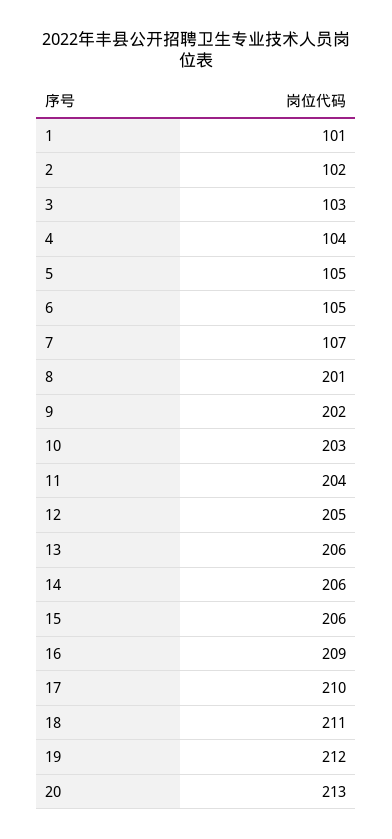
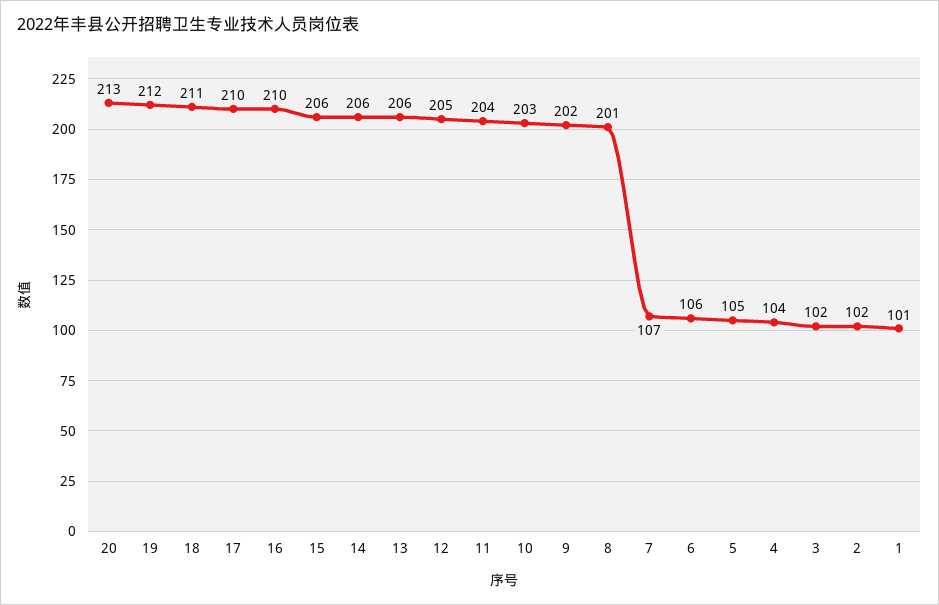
  {
    "1": 101,
    "2": 102,
-   "3": 103,
+   "3": 102,
    "4": 104,
    "5": 105,
-   "6": 105,
+   "6": 106,
    "7": 107,
    "8": 201,
    "9": 202,
    "10": 203,
    "11": 204,
    "12": 205,
    "13": 206,
    "14": 206,
    "15": 206,
-   "16": 209,
+   "16": 210,
    "17": 210,
    "18": 211,
    "19": 212,
    "20": 213
  }

